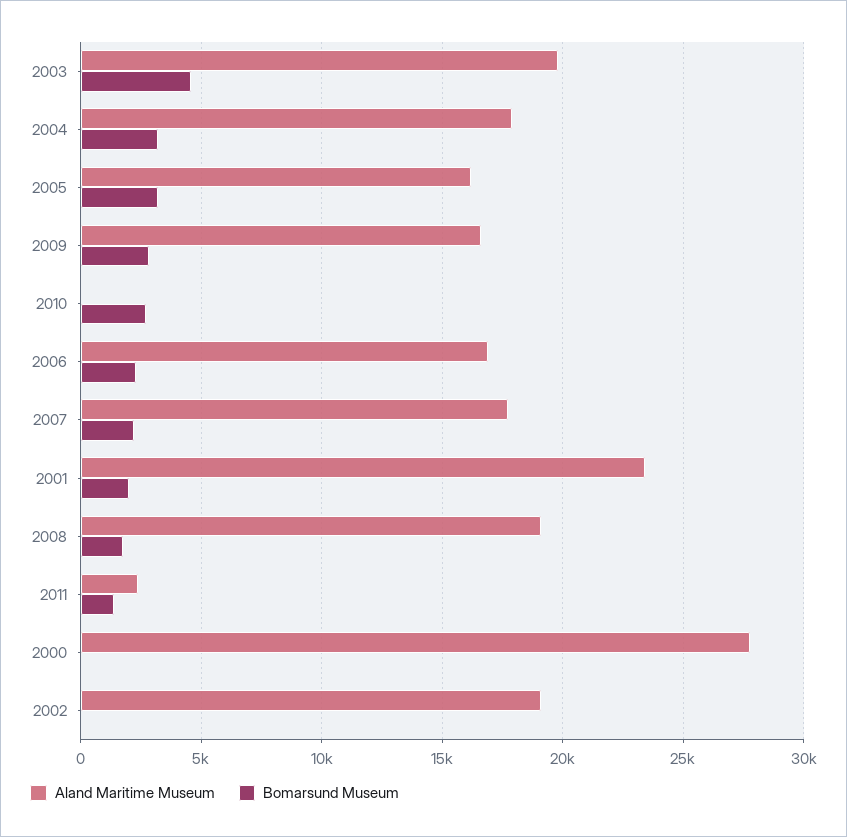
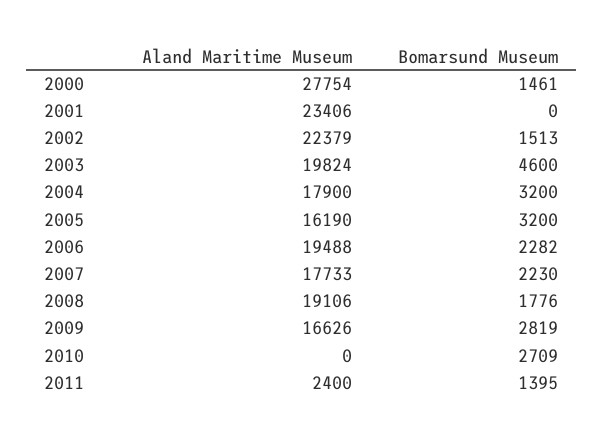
  {
    "Aland Maritime Museum": {
      "2003": 19824,
      "2004": 17900,
      "2005": 16190,
      "2009": 16626,
      "2010": 0,
-     "2006": 17000,
+     "2006": 19488,
      "2007": 17733,
      "2001": 23406,
      "2008": 19106,
      "2011": 2400,
      "2000": 27754,
-     "2002": 19000
+     "2002": 22379
    },
    "Bomarsund Museum": {
      "2003": 4600,
      "2004": 3200,
      "2005": 3200,
      "2009": 2819,
      "2010": 2709,
      "2006": 2282,
      "2007": 2230,
-     "2001": 2000,
+     "2001": 0,
      "2008": 1776,
      "2011": 1395,
-     "2000": 0,
+     "2000": 1461,
-     "2002": 0
+     "2002": 1513
    }
  }

